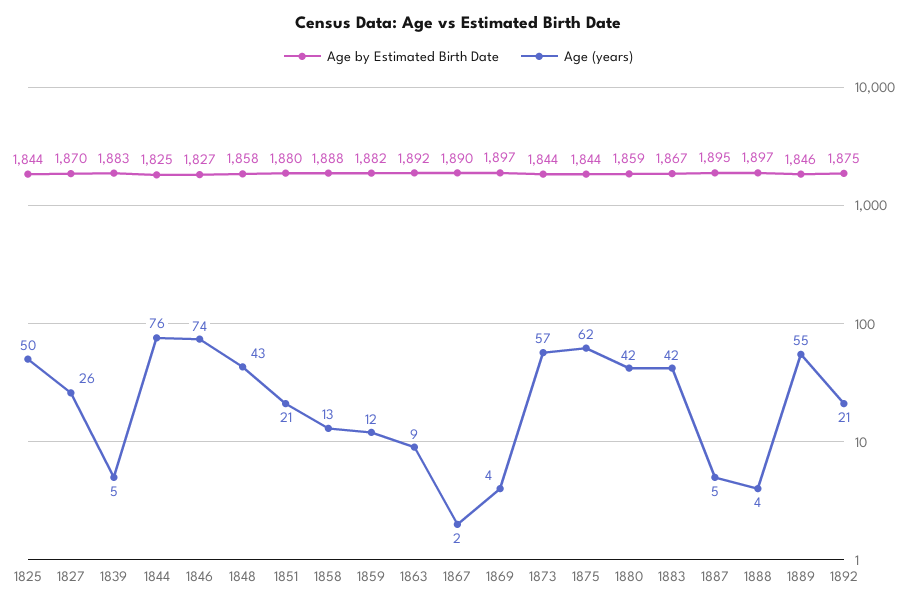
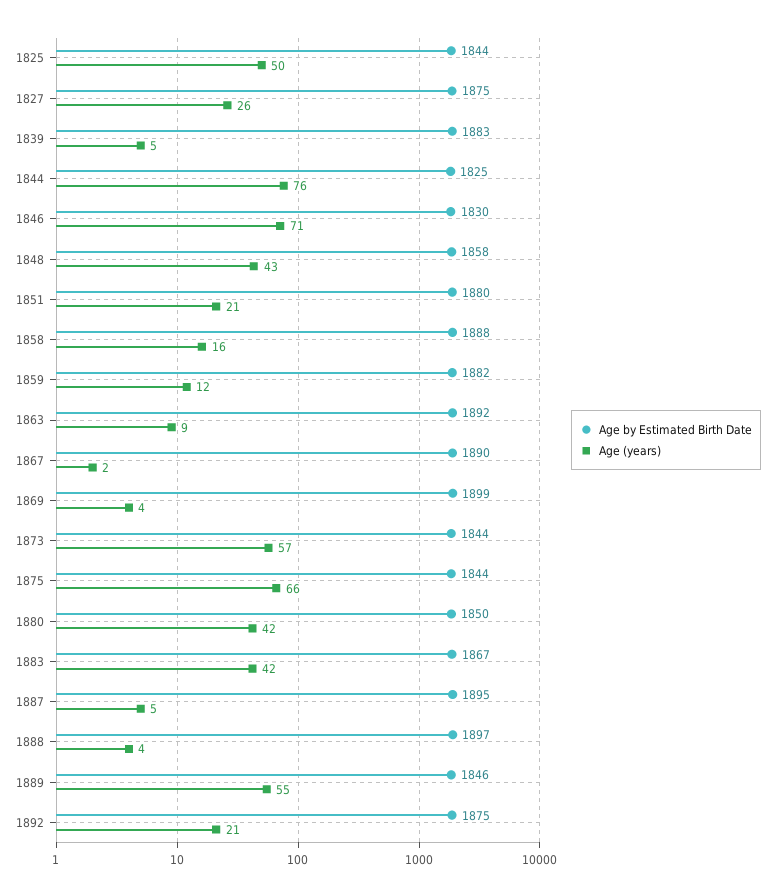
  {
    "Age by Estimated Birth Date": {
      "1825": 1844,
-     "1827": 1870,
+     "1827": 1875,
      "1839": 1883,
      "1844": 1825,
-     "1846": 1827,
+     "1846": 1830,
      "1848": 1858,
      "1851": 1880,
      "1858": 1888,
      "1859": 1882,
      "1863": 1892,
      "1867": 1890,
-     "1869": 1897,
+     "1869": 1899,
      "1873": 1844,
      "1875": 1844,
-     "1880": 1859,
+     "1880": 1850,
      "1883": 1867,
      "1887": 1895,
      "1888": 1897,
      "1889": 1846,
      "1892": 1875
    },
    "Age (years)": {
      "1825": 50,
      "1827": 26,
      "1839": 5,
      "1844": 76,
-     "1846": 74,
+     "1846": 71,
      "1848": 43,
      "1851": 21,
-     "1858": 13,
+     "1858": 16,
      "1859": 12,
      "1863": 9,
      "1867": 2,
      "1869": 4,
      "1873": 57,
-     "1875": 62,
+     "1875": 66,
      "1880": 42,
      "1883": 42,
      "1887": 5,
      "1888": 4,
      "1889": 55,
      "1892": 21
    }
  }

